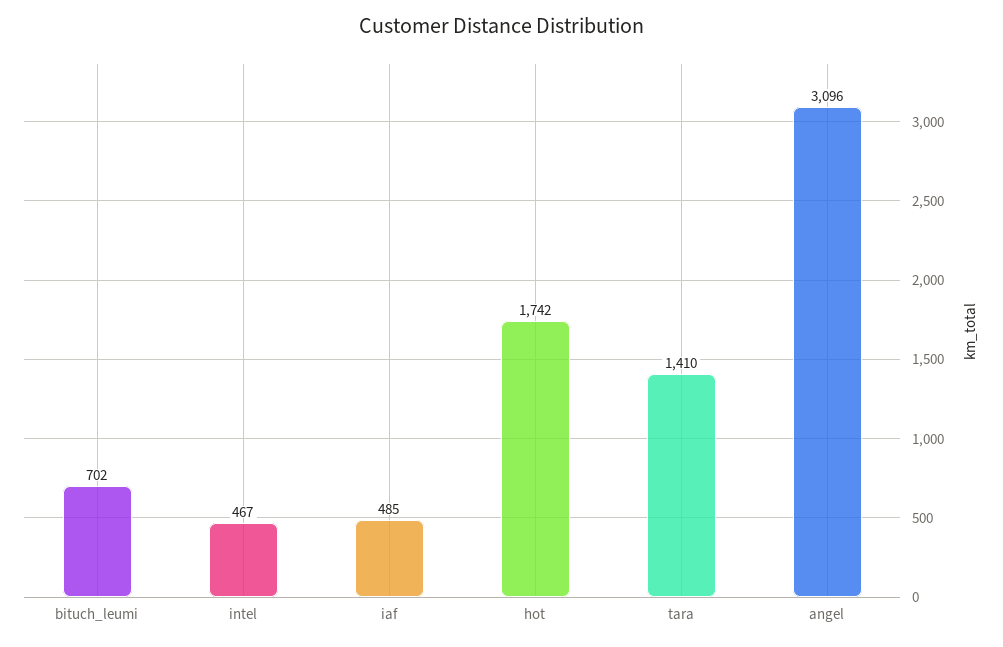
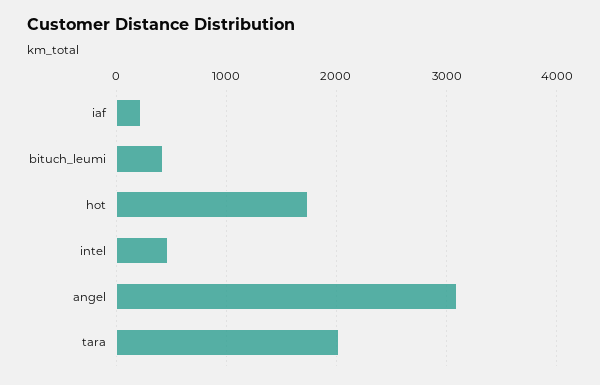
  {
-   "bituch_leumi": 702,
+   "bituch_leumi": 400,
    "intel": 467,
-   "iaf": 485,
+   "iaf": 200,
    "hot": 1742,
-   "tara": 1410,
+   "tara": 2000,
    "angel": 3096
  }

